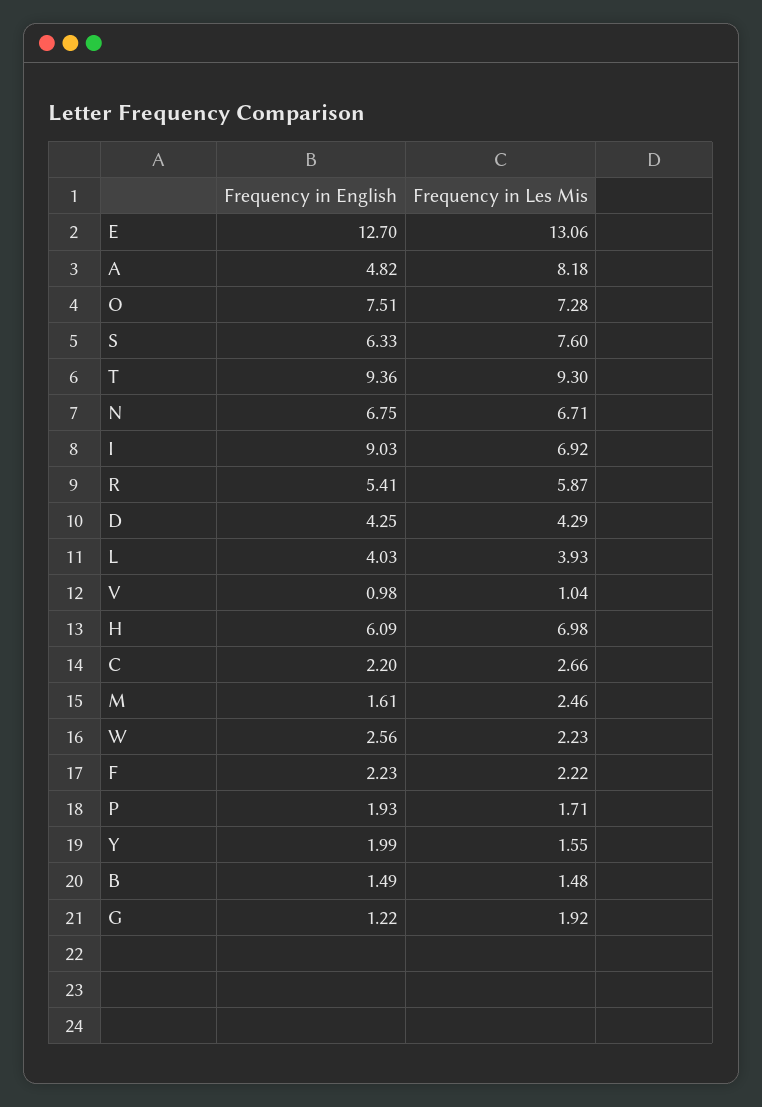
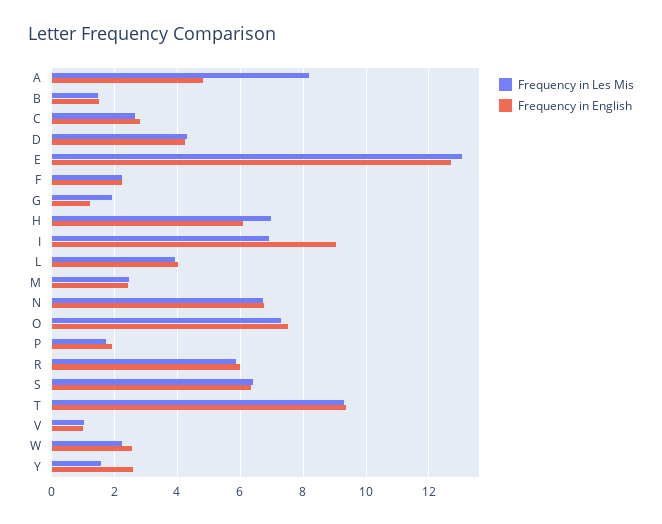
  {
    "Frequency in English": {
      "E": 12.7,
      "A": 4.82,
      "O": 7.51,
      "S": 6.33,
      "T": 9.36,
      "N": 6.75,
      "I": 9.03,
-     "R": 5.41,
+     "R": 6,
      "D": 4.25,
      "L": 4.03,
      "V": 0.98,
      "H": 6.09,
-     "C": 2.2,
+     "C": 2.8,
-     "M": 1.61,
+     "M": 2.4,
      "W": 2.56,
      "F": 2.23,
      "P": 1.93,
-     "Y": 1.99,
+     "Y": 2.6,
      "B": 1.49,
      "G": 1.22
    },
    "Frequency in Les Mis": {
      "E": 13.06,
      "A": 8.18,
      "O": 7.28,
-     "S": 7.6,
+     "S": 6.4,
      "T": 9.3,
      "N": 6.71,
      "I": 6.92,
      "R": 5.87,
      "D": 4.29,
      "L": 3.93,
      "V": 1.04,
      "H": 6.98,
      "C": 2.66,
      "M": 2.46,
      "W": 2.23,
      "F": 2.22,
      "P": 1.71,
      "Y": 1.55,
      "B": 1.48,
      "G": 1.92
    }
  }

